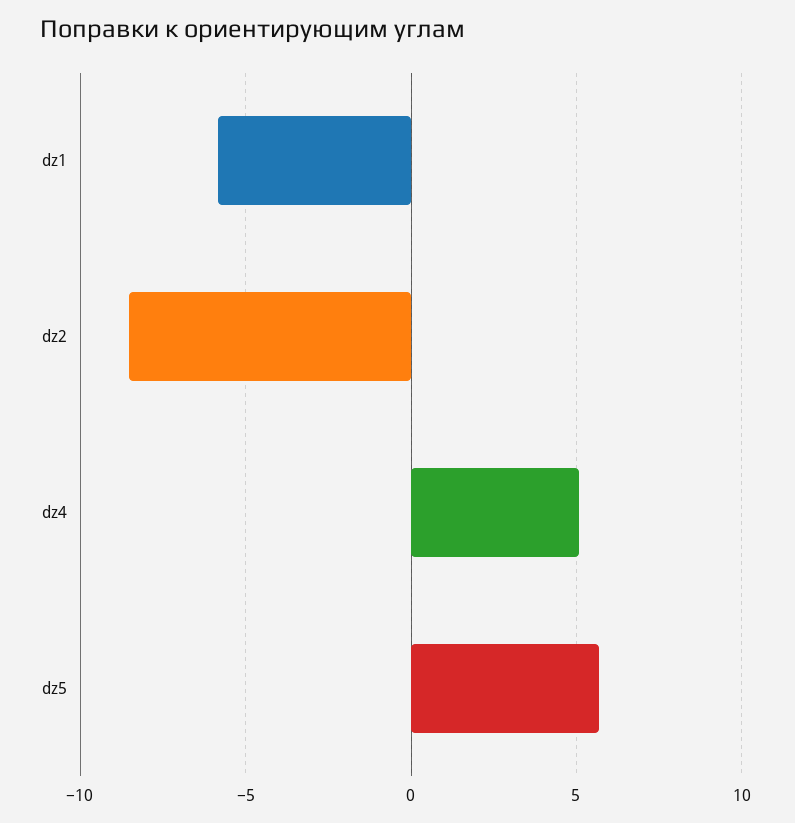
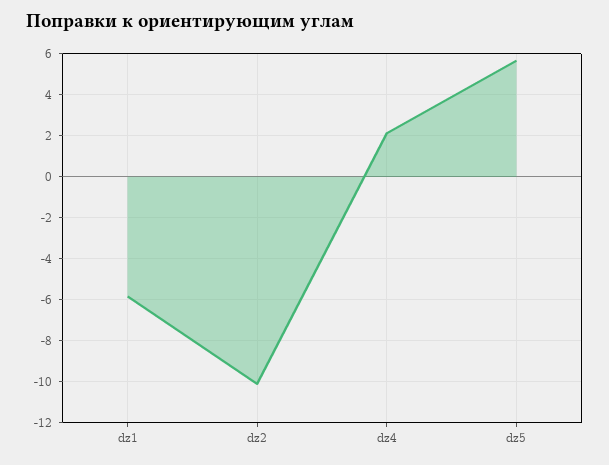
  {
    "dz1": -6,
-   "dz2": -8.5,
+   "dz2": -10,
-   "dz4": 5,
+   "dz4": 2,
    "dz5": 5.5
  }

